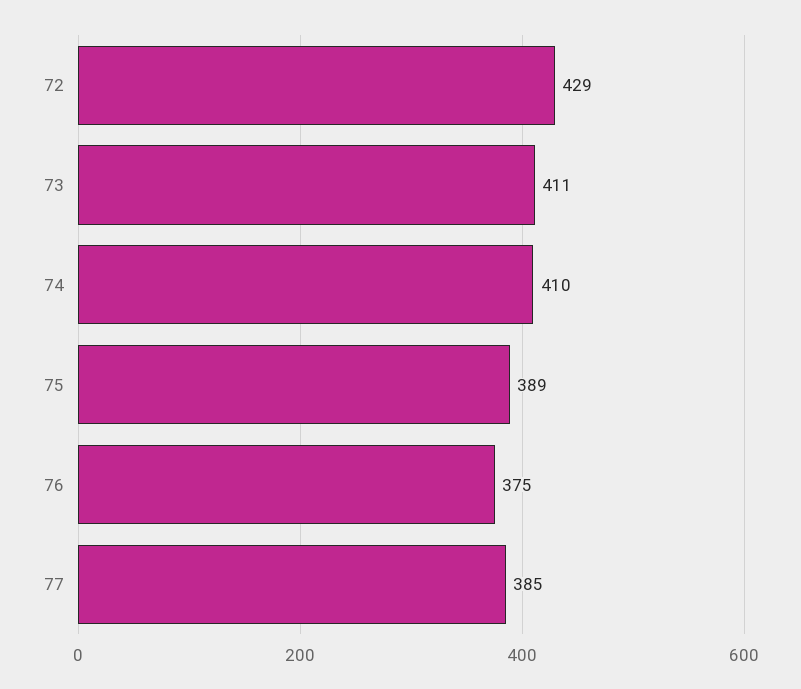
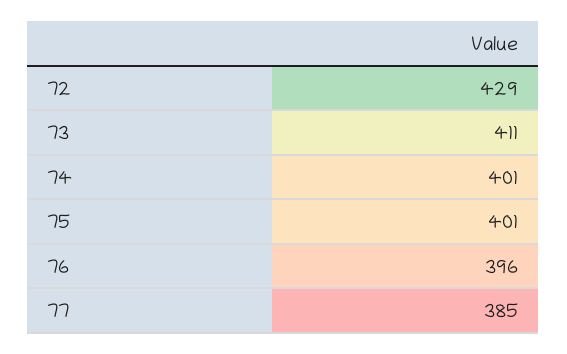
  {
    "72": 429,
    "73": 411,
-   "74": 410,
+   "74": 401,
-   "75": 389,
+   "75": 401,
-   "76": 375,
+   "76": 396,
    "77": 385
  }

